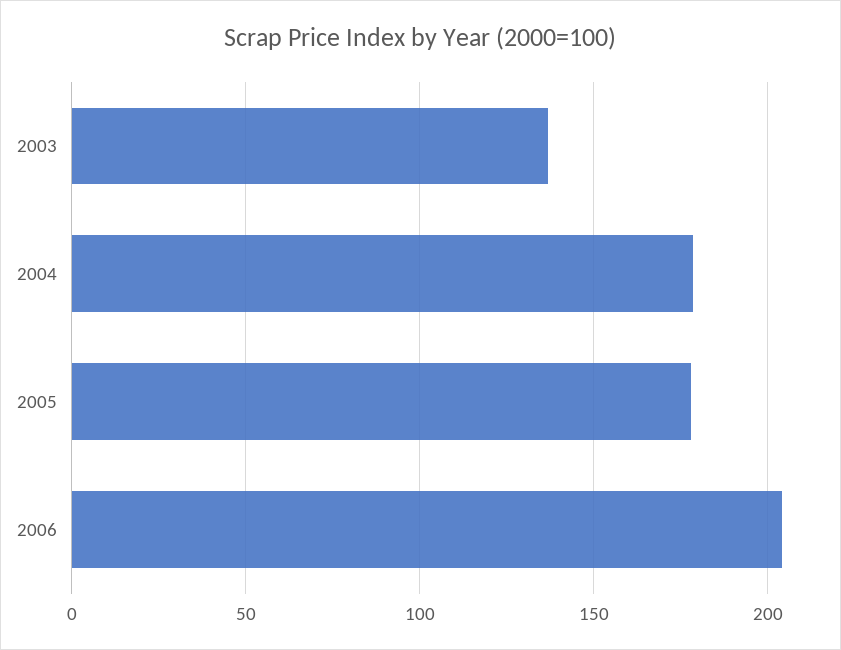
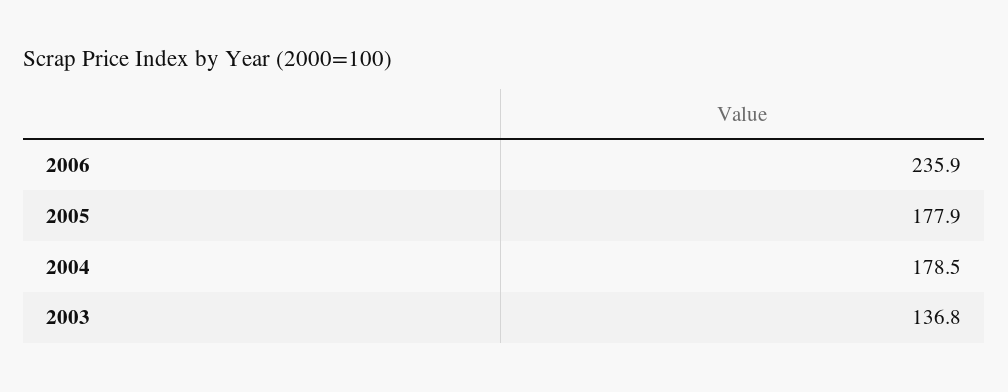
  {
    "2003": 136.8,
    "2004": 178.5,
    "2005": 177.9,
-   "2006": 205
+   "2006": 235.9
  }

